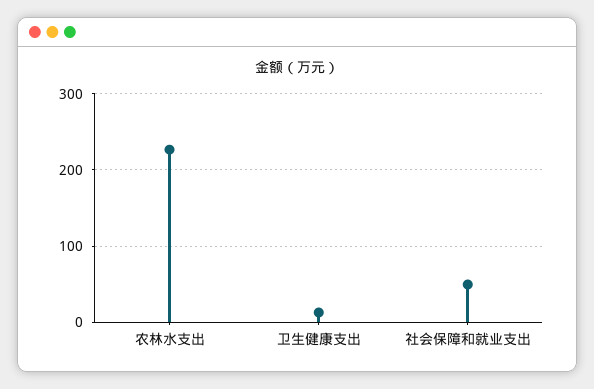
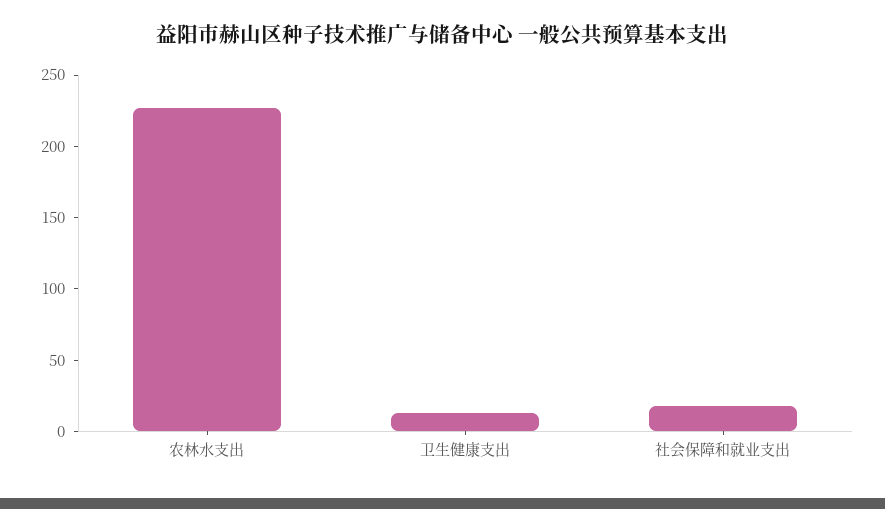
  {
    "农林水支出": 230,
    "卫生健康支出": 10,
-   "社会保障和就业支出": 50
+   "社会保障和就业支出": 20
  }

